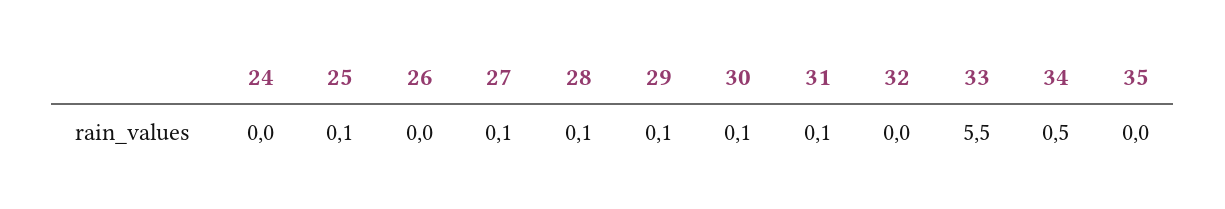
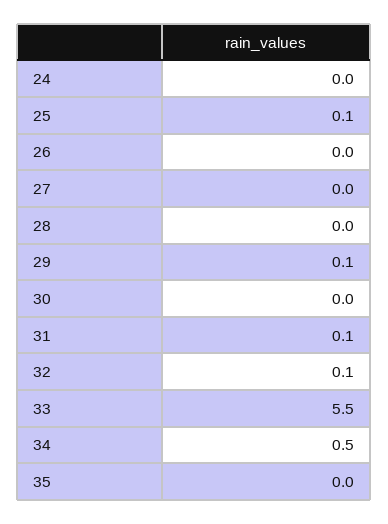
  {
    "24": 0,
    "25": 0.1,
    "26": 0,
-   "27": 0.1,
+   "27": 0,
-   "28": 0.1,
+   "28": 0,
    "29": 0.1,
-   "30": 0.1,
+   "30": 0,
    "31": 0.1,
-   "32": 0,
+   "32": 0.1,
    "33": 5.5,
    "34": 0.5,
    "35": 0
  }

